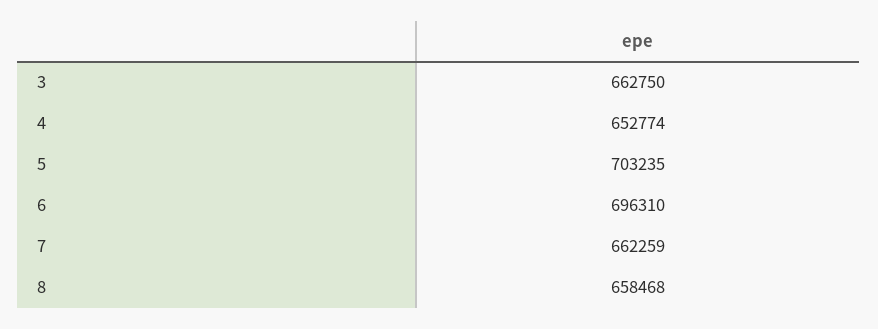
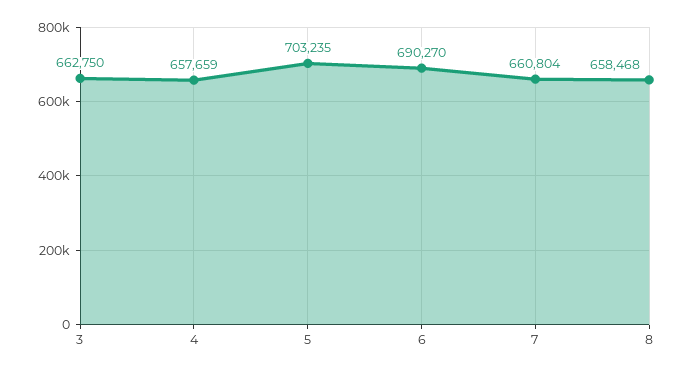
  {
    "3": 662750,
-   "4": 652774,
+   "4": 657659,
    "5": 703235,
-   "6": 696310,
+   "6": 690270,
-   "7": 662259,
+   "7": 660804,
    "8": 658468
  }

